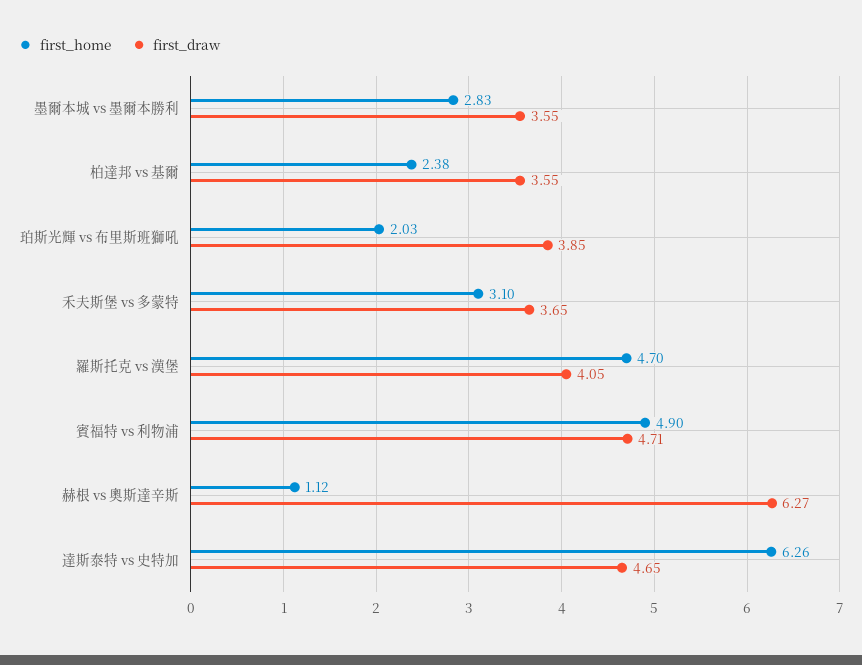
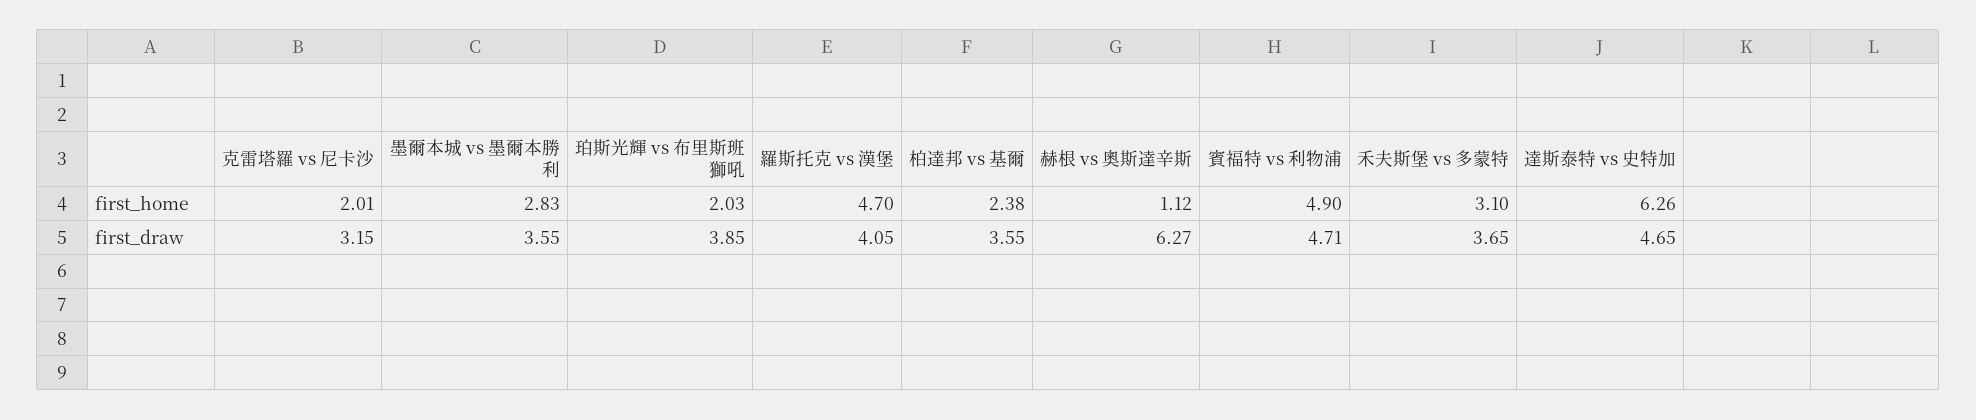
  {
    "first_home": {
      "墨爾本城 vs 墨爾本勝利": 2.83,
      "柏達邦 vs 基爾": 2.38,
      "珀斯光輝 vs 布里斯班獅吼": 2.03,
      "禾夫斯堡 vs 多蒙特": 3.1,
      "羅斯托克 vs 漢堡": 4.7,
      "賓福特 vs 利物浦": 4.9,
      "赫根 vs 奧斯達辛斯": 1.12,
-     "達斯泰特 vs 史特加": 6.26
+     "達斯泰特 vs 史特加": 6.26,
+     "克雷塔羅 vs 尼卡沙": 2.01
    },
    "first_draw": {
      "墨爾本城 vs 墨爾本勝利": 3.55,
      "柏達邦 vs 基爾": 3.55,
      "珀斯光輝 vs 布里斯班獅吼": 3.85,
      "禾夫斯堡 vs 多蒙特": 3.65,
      "羅斯托克 vs 漢堡": 4.05,
      "賓福特 vs 利物浦": 4.71,
      "赫根 vs 奧斯達辛斯": 6.27,
-     "達斯泰特 vs 史特加": 4.65
+     "達斯泰特 vs 史特加": 4.65,
+     "克雷塔羅 vs 尼卡沙": 3.15
    }
  }

